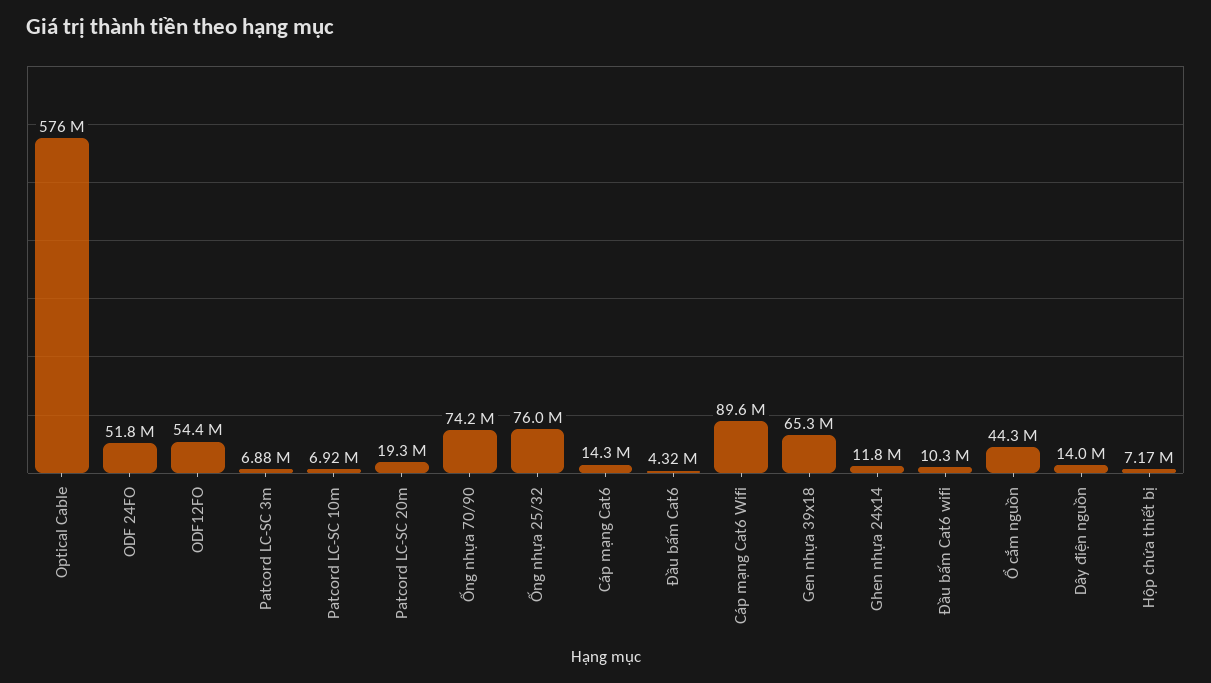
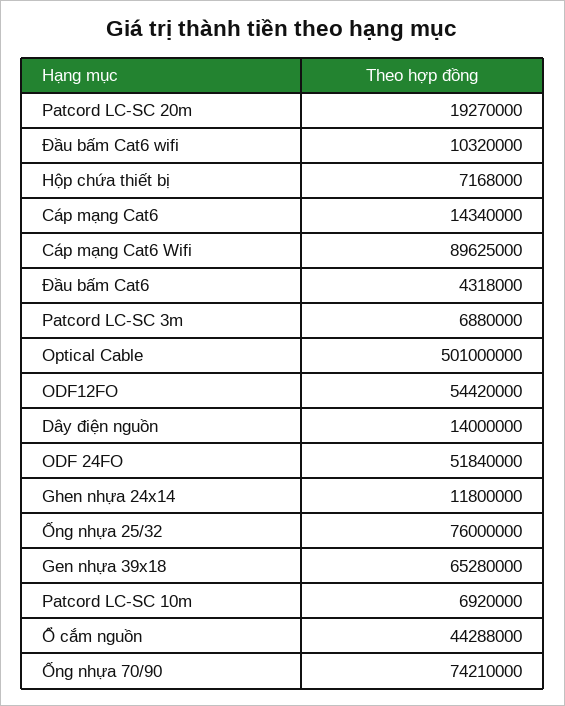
  {
-   "Optical Cable": 576000000,
+   "Optical Cable": 501000000,
    "ODF 24FO": 51840000,
    "ODF12FO": 54420000,
    "Patcord LC-SC 3m": 6880000,
    "Patcord LC-SC 10m": 6920000,
    "Patcord LC-SC 20m": 19270000,
    "Ống nhựa 70/90": 74210000,
    "Ống nhựa 25/32": 76000000,
    "Cáp mạng Cat6": 14340000,
    "Đầu bấm Cat6": 4318000,
    "Cáp mạng Cat6 Wifi": 89625000,
    "Gen nhựa 39x18": 65280000,
    "Ghen nhựa 24x14": 11800000,
    "Đầu bấm Cat6 wifi": 10320000,
    "Ổ cắm nguồn": 44288000,
    "Dây điện nguồn": 14000000,
    "Hộp chứa thiết bị": 7168000
  }

